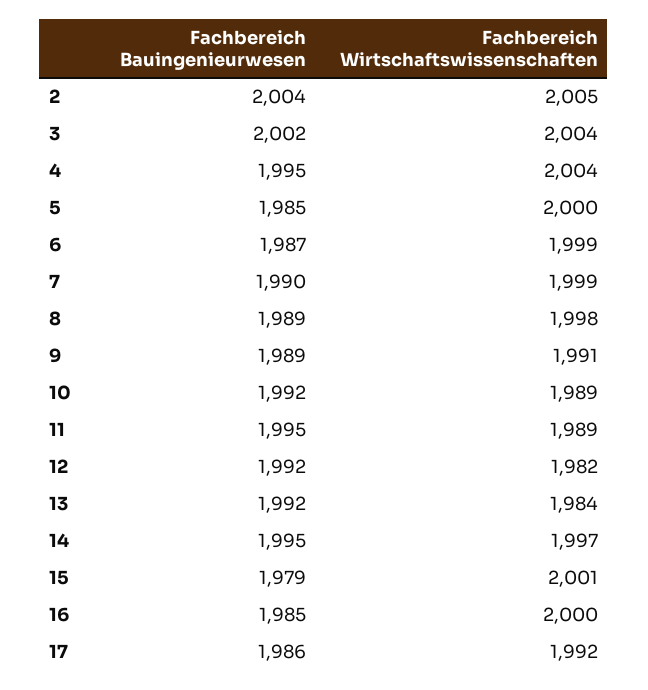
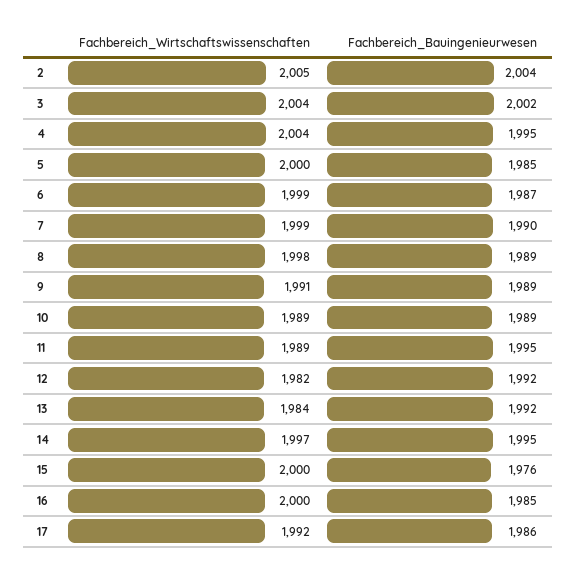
  {
    "Fachbereich Bauingenieurwesen": {
      "2": 2004,
      "3": 2002,
      "4": 1995,
      "5": 1985,
      "6": 1987,
      "7": 1990,
      "8": 1989,
      "9": 1989,
-     "10": 1992,
+     "10": 1989,
      "11": 1995,
      "12": 1992,
      "13": 1992,
      "14": 1995,
-     "15": 1979,
+     "15": 1976,
      "16": 1985,
      "17": 1986
    },
    "Fachbereich Wirtschaftswissenschaften": {
      "2": 2005,
      "3": 2004,
      "4": 2004,
      "5": 2000,
      "6": 1999,
      "7": 1999,
      "8": 1998,
      "9": 1991,
      "10": 1989,
      "11": 1989,
      "12": 1982,
      "13": 1984,
      "14": 1997,
-     "15": 2001,
+     "15": 2000,
      "16": 2000,
      "17": 1992
    }
  }

